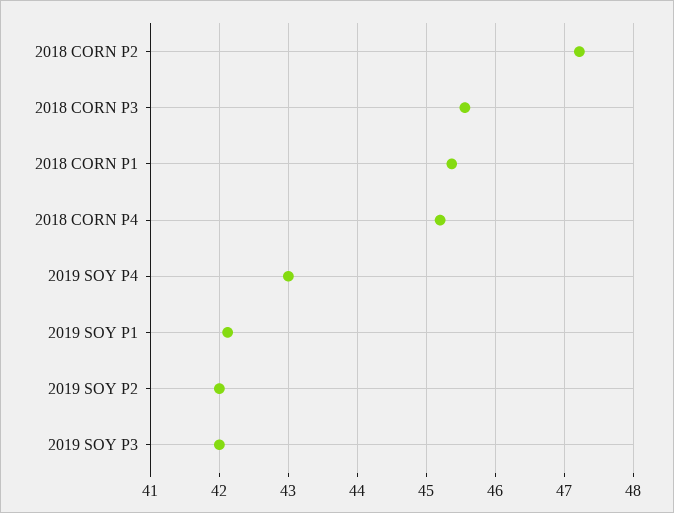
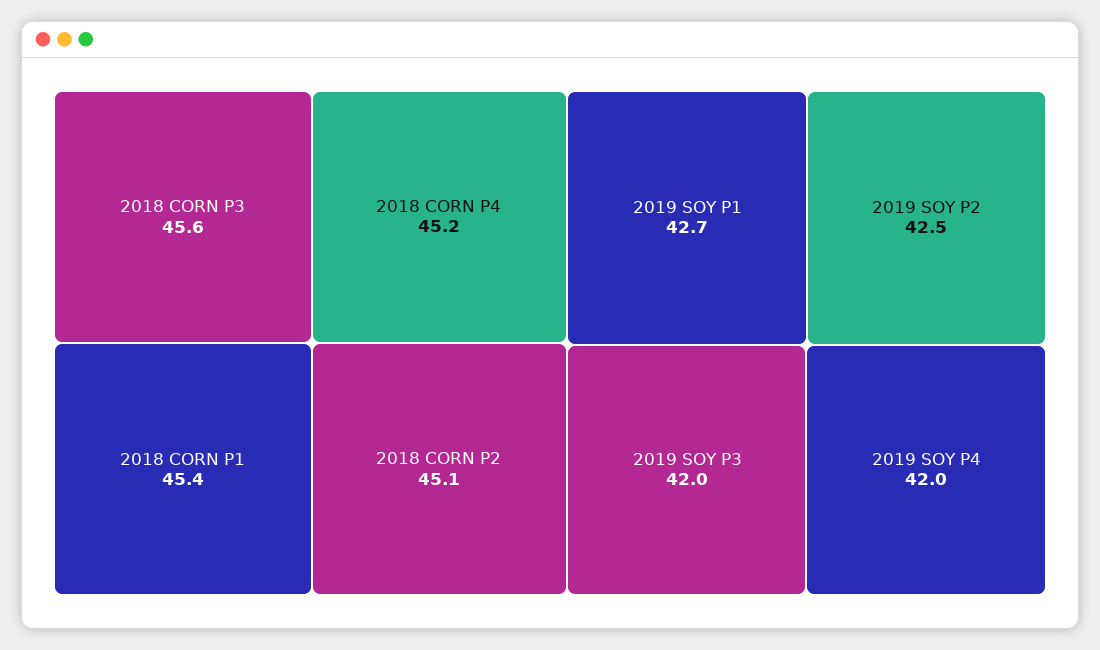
  {
-   "2018 CORN P2": 47.2,
+   "2018 CORN P2": 45.1,
    "2018 CORN P3": 45.6,
    "2018 CORN P1": 45.4,
    "2018 CORN P4": 45.2,
-   "2019 SOY P4": 43,
+   "2019 SOY P4": 42,
-   "2019 SOY P1": 42.1,
+   "2019 SOY P1": 42.7,
-   "2019 SOY P2": 42,
+   "2019 SOY P2": 42.5,
    "2019 SOY P3": 42
  }

